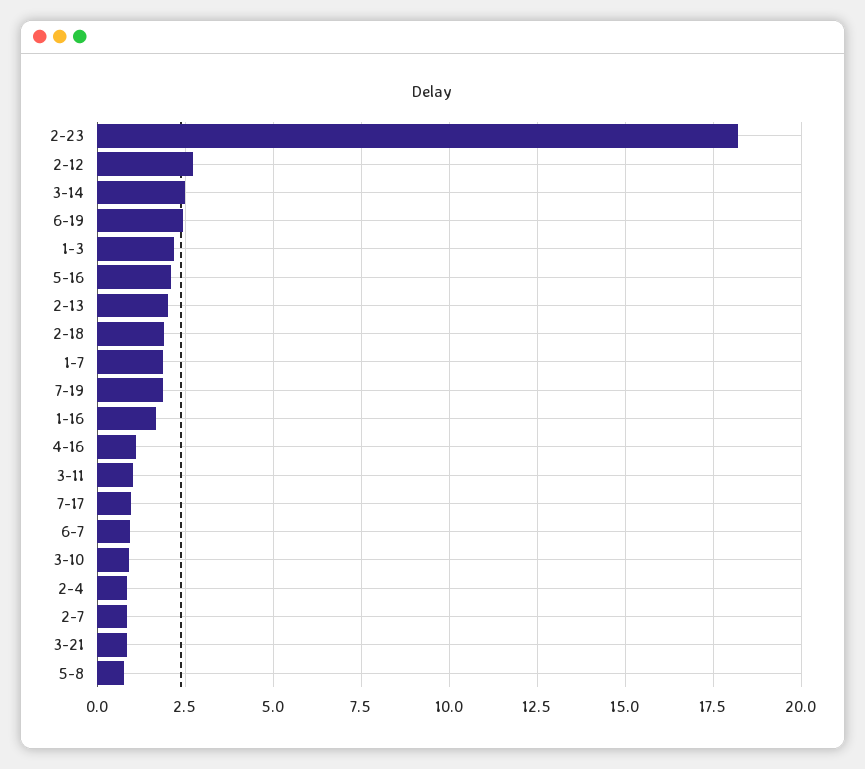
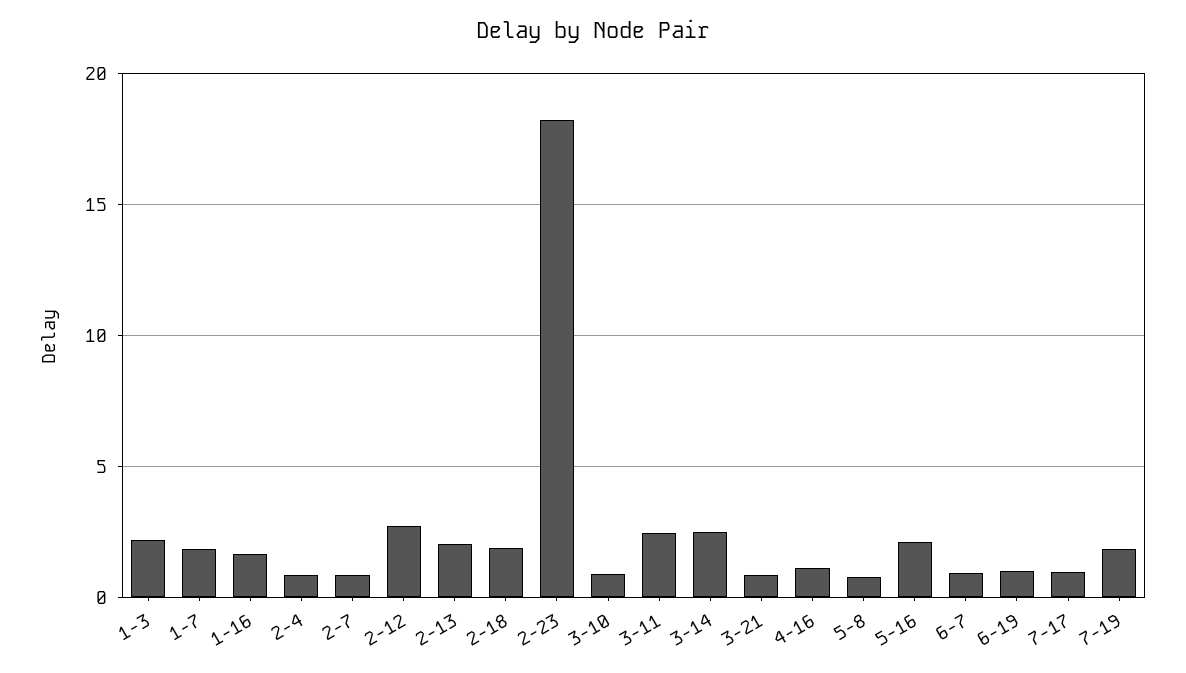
  {
    "2-23": 18.25,
    "2-12": 2.75,
    "3-14": 2.5,
-   "6-19": 2.5,
+   "6-19": 1,
    "1-3": 2.25,
    "5-16": 2,
    "2-13": 2,
    "2-18": 2,
    "1-7": 1.75,
    "7-19": 1.75,
    "1-16": 1.75,
    "4-16": 1,
-   "3-11": 1,
+   "3-11": 2.5,
    "7-17": 1,
    "6-7": 1,
    "3-10": 1,
    "2-4": 0.75,
    "2-7": 0.75,
    "3-21": 0.75,
    "5-8": 0.75
  }

